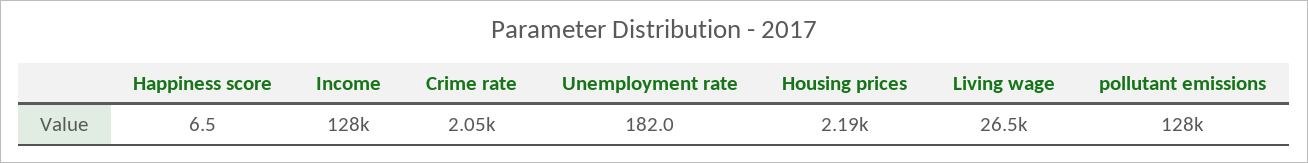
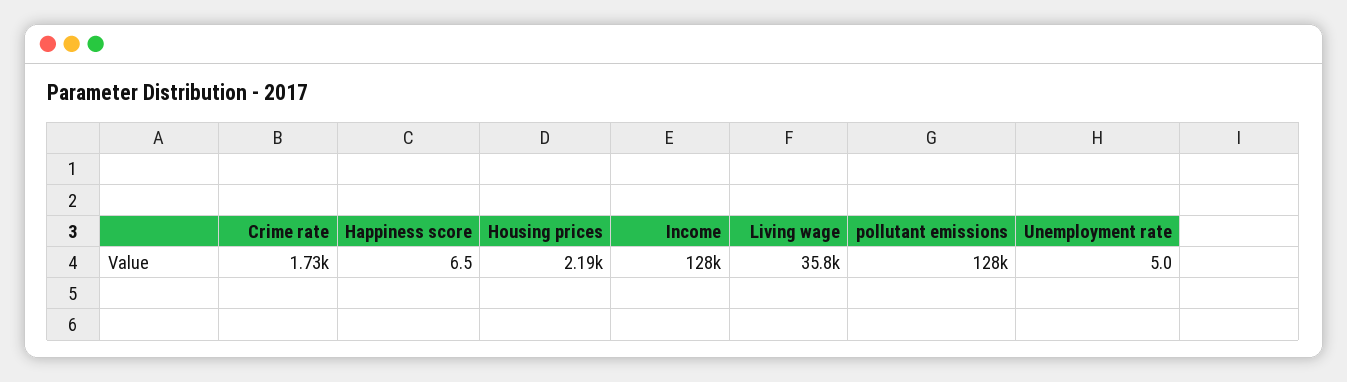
  {
    "Happiness score": 6.5,
    "Income": 128000,
-   "Crime rate": 2050,
+   "Crime rate": 1730,
-   "Unemployment rate": 182,
+   "Unemployment rate": 5,
    "Housing prices": 2190,
-   "Living wage": 26500,
+   "Living wage": 35800,
    "pollutant emissions": 128000
  }

